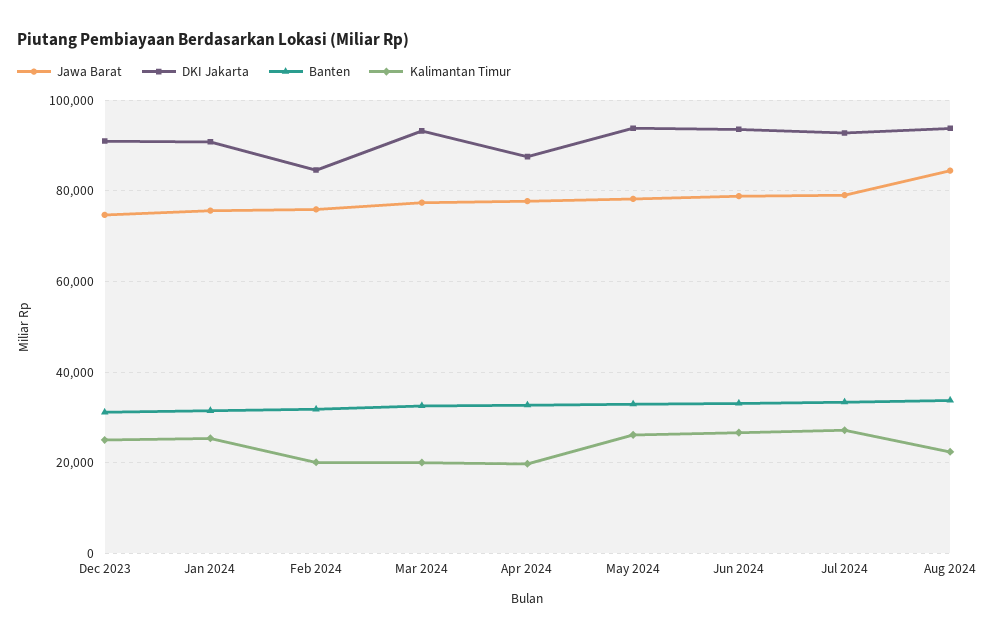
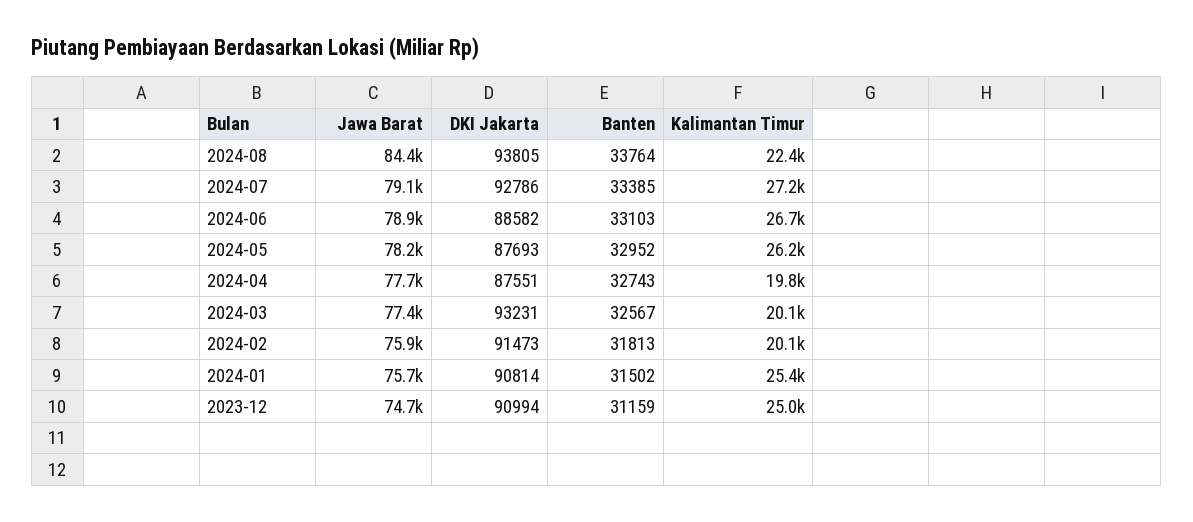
  {
    "Jawa Barat": {
      "Dec 2023": 74700,
      "Jan 2024": 75700,
      "Feb 2024": 75900,
      "Mar 2024": 77400,
      "Apr 2024": 77700,
      "May 2024": 78200,
      "Jun 2024": 78900,
      "Jul 2024": 79100,
      "Aug 2024": 84400
    },
    "DKI Jakarta": {
      "Dec 2023": 90994,
      "Jan 2024": 90814,
-     "Feb 2024": 84000,
+     "Feb 2024": 91473,
      "Mar 2024": 93231,
      "Apr 2024": 87551,
-     "May 2024": 94000,
+     "May 2024": 87693,
-     "Jun 2024": 94000,
+     "Jun 2024": 88582,
      "Jul 2024": 92786,
      "Aug 2024": 93805
    },
    "Banten": {
      "Dec 2023": 31159,
      "Jan 2024": 31502,
      "Feb 2024": 31813,
      "Mar 2024": 32567,
      "Apr 2024": 32743,
      "May 2024": 32952,
      "Jun 2024": 33103,
      "Jul 2024": 33385,
      "Aug 2024": 33764
    },
    "Kalimantan Timur": {
      "Dec 2023": 25000,
      "Jan 2024": 25400,
      "Feb 2024": 20100,
      "Mar 2024": 20100,
      "Apr 2024": 19800,
      "May 2024": 26200,
      "Jun 2024": 26700,
      "Jul 2024": 27200,
      "Aug 2024": 22400
    }
  }

